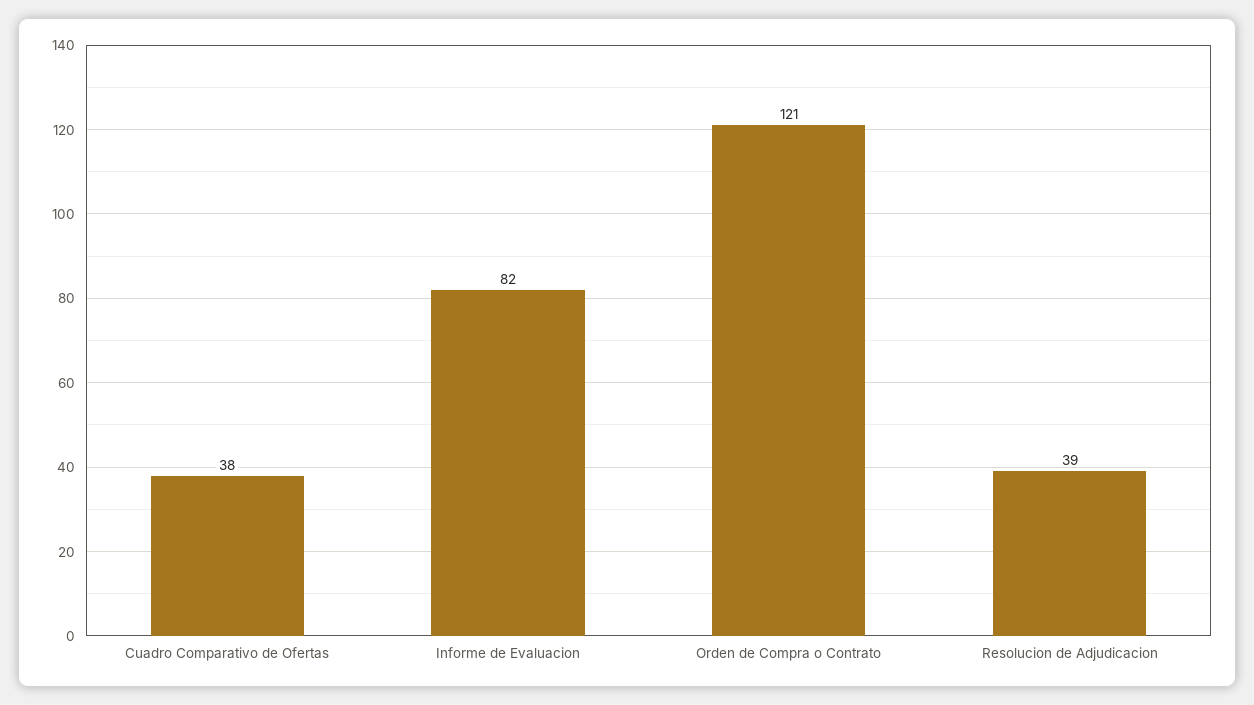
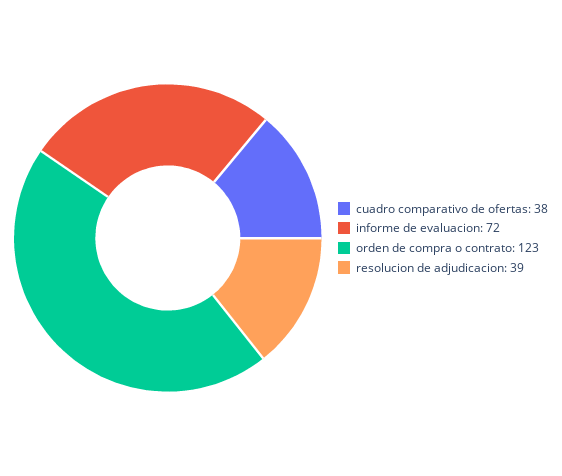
  {
    "Cuadro Comparativo de Ofertas": 38,
-   "Informe de Evaluacion": 82,
+   "Informe de Evaluacion": 72,
-   "Orden de Compra o Contrato": 121,
+   "Orden de Compra o Contrato": 123,
    "Resolucion de Adjudicacion": 39
  }

